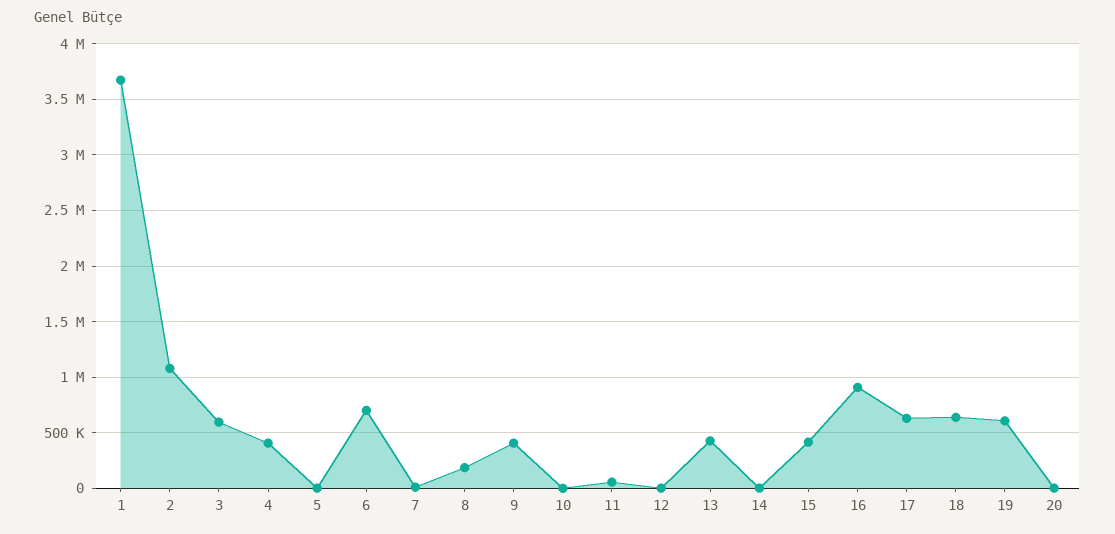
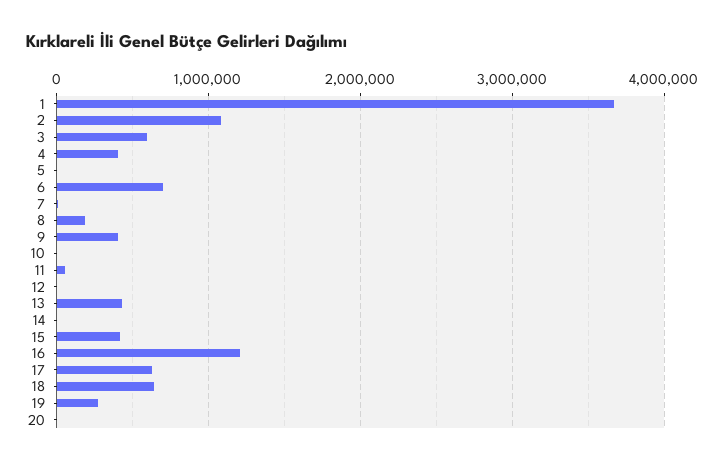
  {
    "1": 3700000,
    "2": 1100000,
    "3": 600000,
    "4": 400000,
    "5": 0,
    "6": 700000,
    "7": 0,
    "8": 200000,
    "9": 400000,
    "10": 0,
    "11": 100000,
    "12": 0,
    "13": 400000,
    "14": 0,
    "15": 400000,
-   "16": 900000,
+   "16": 1200000,
    "17": 600000,
    "18": 600000,
-   "19": 600000,
+   "19": 300000,
    "20": 0
  }

